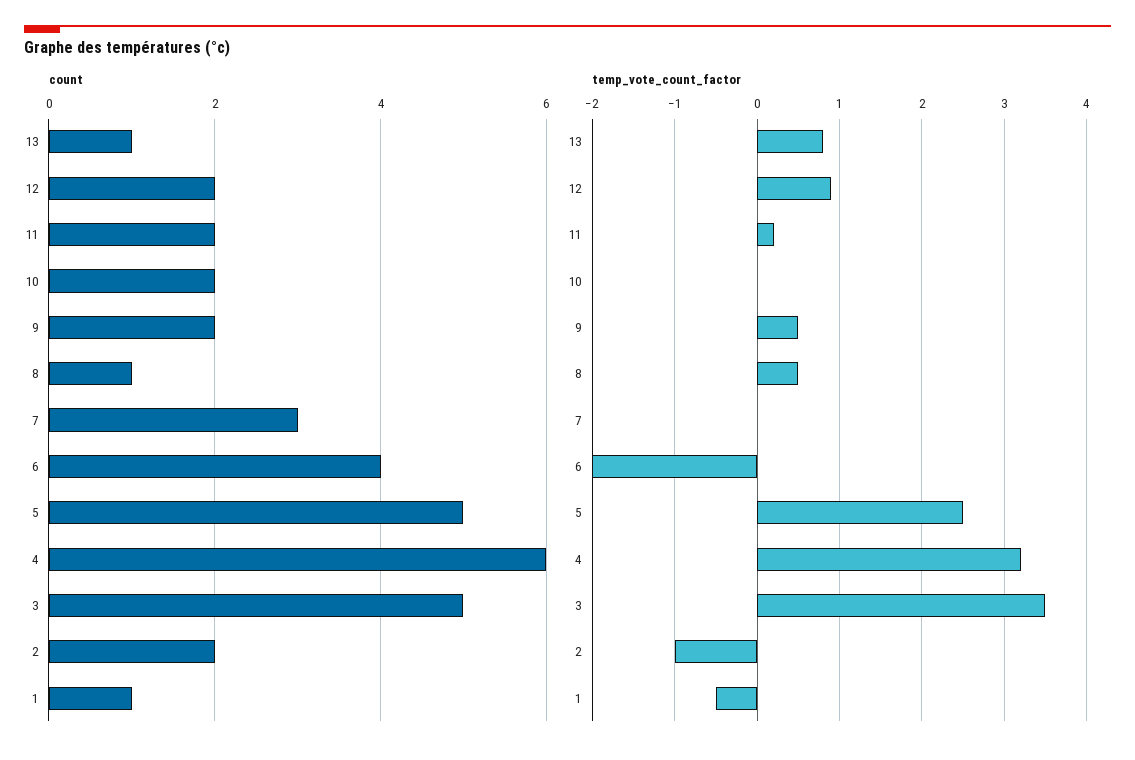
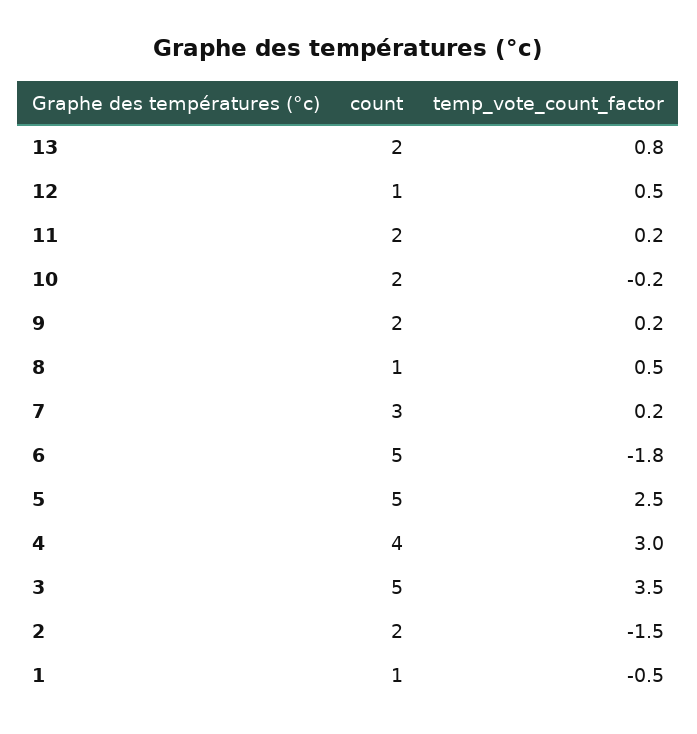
  {
    "count": {
-     "13": 1,
+     "13": 2,
-     "12": 2,
+     "12": 1,
      "11": 2,
      "10": 2,
      "9": 2,
      "8": 1,
      "7": 3,
-     "6": 4,
+     "6": 5,
      "5": 5,
-     "4": 6,
+     "4": 4,
      "3": 5,
      "2": 2,
      "1": 1
    },
    "temp_vote_count_factor": {
      "13": 0.8,
-     "12": 0.9,
+     "12": 0.5,
      "11": 0.2,
-     "10": 0,
+     "10": -0.2,
-     "9": 0.5,
+     "9": 0.2,
      "8": 0.5,
-     "7": 0,
+     "7": 0.2,
-     "6": -2,
+     "6": -1.8,
      "5": 2.5,
-     "4": 3.2,
+     "4": 3,
      "3": 3.5,
-     "2": -1,
+     "2": -1.5,
      "1": -0.5
    }
  }

